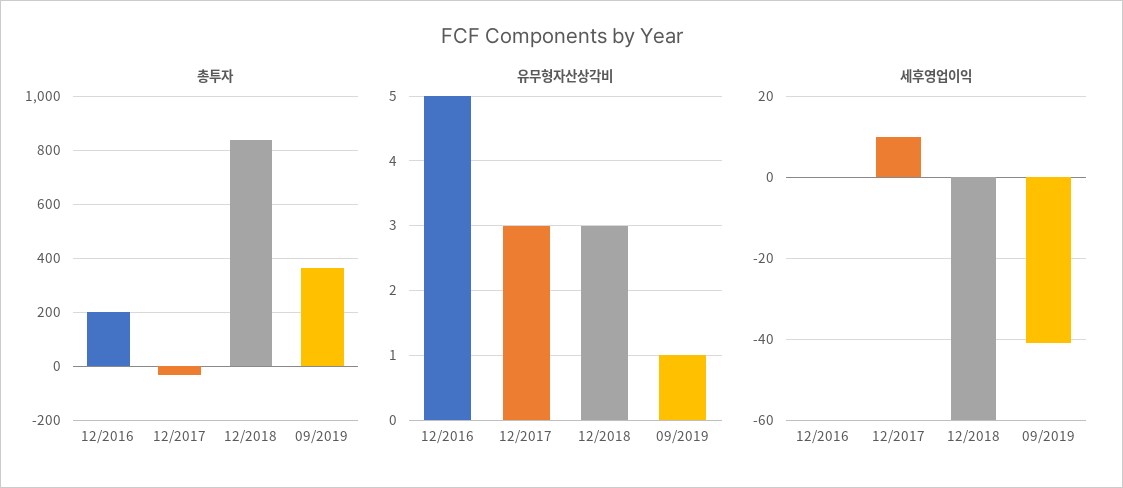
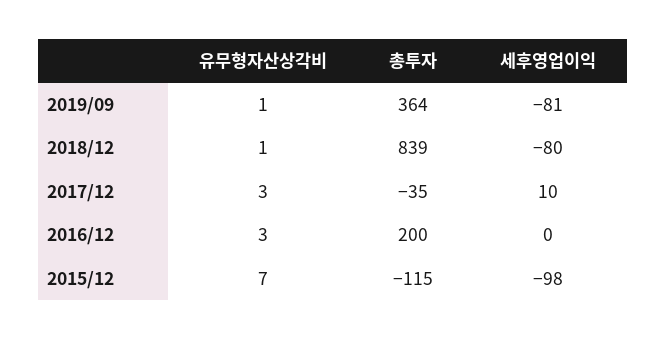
  {
    "총투자": {
      "12/2016": 200,
      "12/2017": -35,
      "12/2018": 839,
-     "09/2019": 364
+     "09/2019": 364,
+     "2015/12": -115
    },
    "유무형자산상각비": {
-     "12/2016": 5,
+     "12/2016": 3,
      "12/2017": 3,
-     "12/2018": 3,
+     "12/2018": 1,
-     "09/2019": 1
+     "09/2019": 1,
+     "2015/12": 7
    },
    "세후영업이익": {
      "12/2016": 0,
      "12/2017": 10,
-     "12/2018": -60,
+     "12/2018": -80,
-     "09/2019": -40
+     "09/2019": -81,
+     "2015/12": -98
    }
  }

